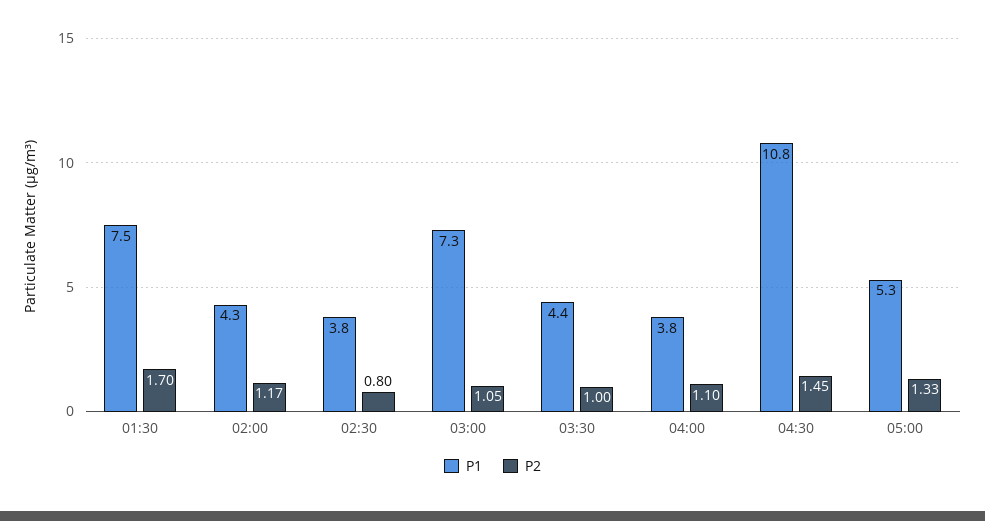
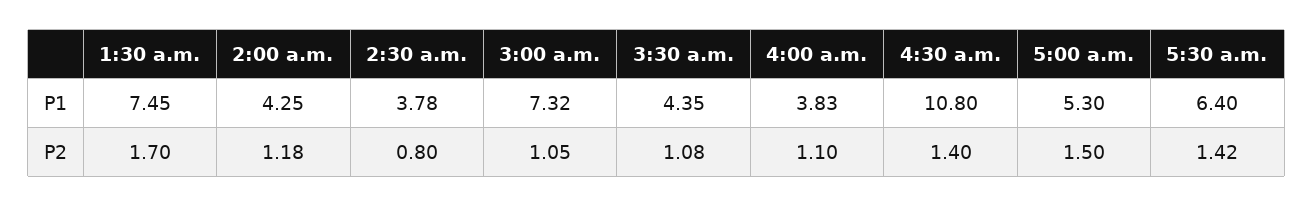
  {
    "P1": {
      "01:30": 7.45,
      "02:00": 4.25,
      "02:30": 3.78,
      "03:00": 7.32,
      "03:30": 4.35,
      "04:00": 3.83,
      "04:30": 10.8,
-     "05:00": 5.3
+     "05:00": 5.3,
+     "5:30 a.m.": 6.4
    },
    "P2": {
      "01:30": 1.7,
-     "02:00": 1.17,
+     "02:00": 1.18,
      "02:30": 0.8,
      "03:00": 1.05,
-     "03:30": 1,
+     "03:30": 1.08,
      "04:00": 1.1,
-     "04:30": 1.45,
+     "04:30": 1.4,
-     "05:00": 1.33
+     "05:00": 1.5,
+     "5:30 a.m.": 1.42
    }
  }

